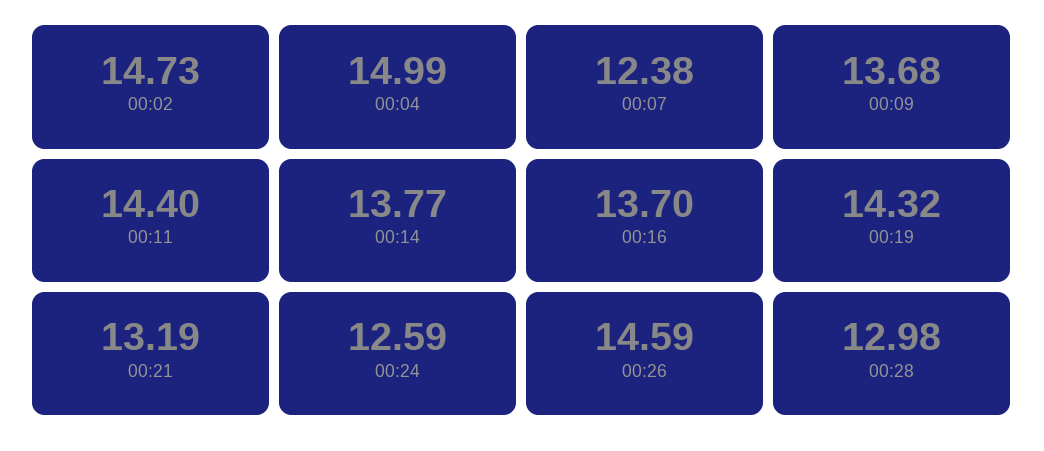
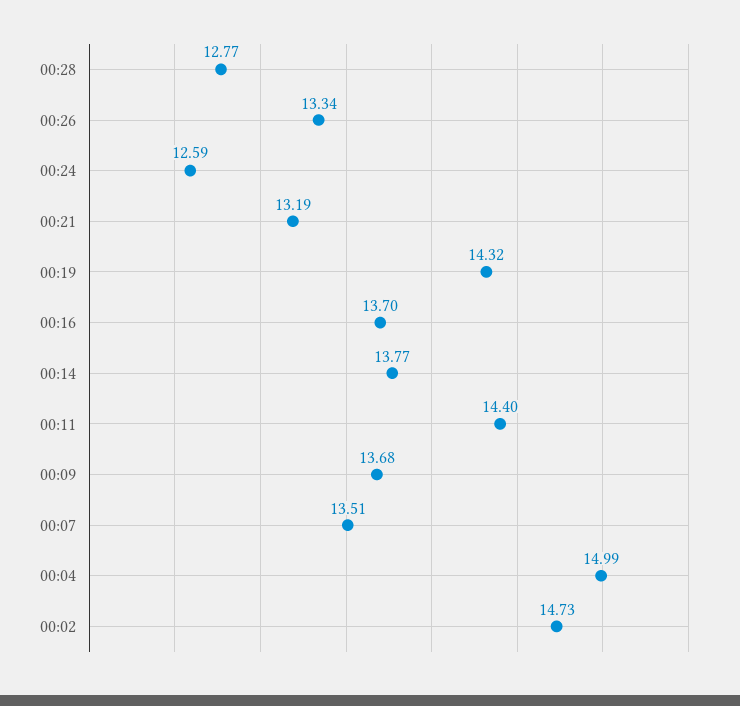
  {
    "00:02": 14.73,
    "00:04": 14.99,
-   "00:07": 12.38,
+   "00:07": 13.51,
    "00:09": 13.68,
    "00:11": 14.4,
    "00:14": 13.77,
    "00:16": 13.7,
    "00:19": 14.32,
    "00:21": 13.19,
    "00:24": 12.59,
-   "00:26": 14.59,
+   "00:26": 13.34,
-   "00:28": 12.98
+   "00:28": 12.77
  }

